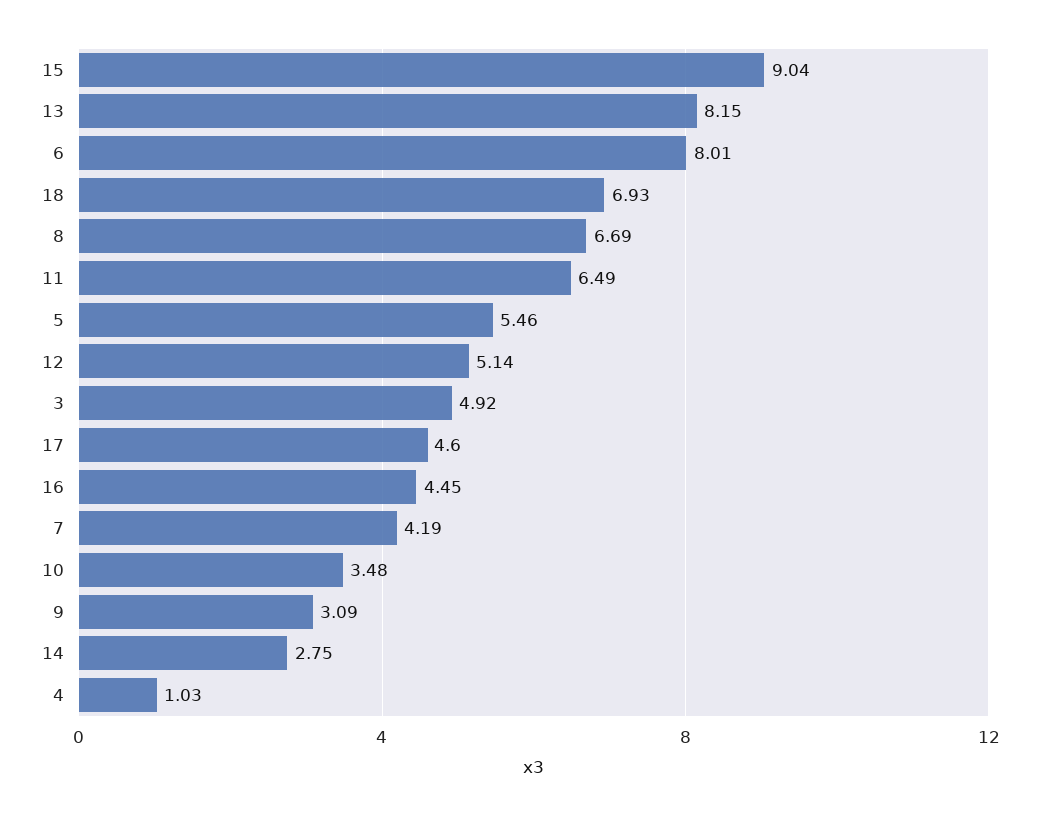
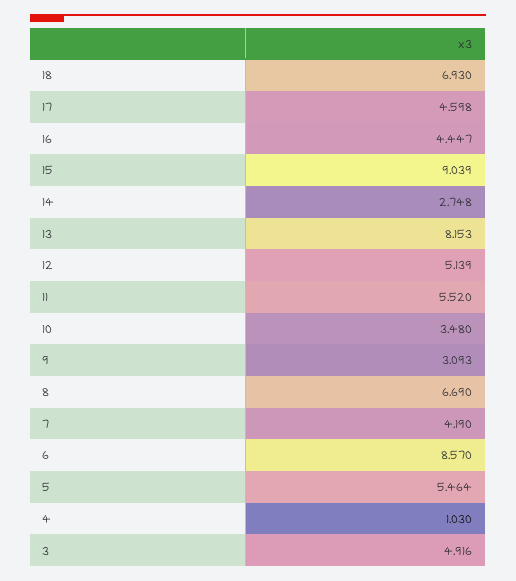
  {
    "15": 9.039,
    "13": 8.153,
-   "6": 8.01,
+   "6": 8.57,
    "18": 6.93,
    "8": 6.69,
-   "11": 6.49,
+   "11": 5.52,
    "5": 5.464,
    "12": 5.139,
    "3": 4.916,
    "17": 4.598,
    "16": 4.447,
    "7": 4.19,
    "10": 3.48,
    "9": 3.093,
    "14": 2.748,
    "4": 1.03
  }

